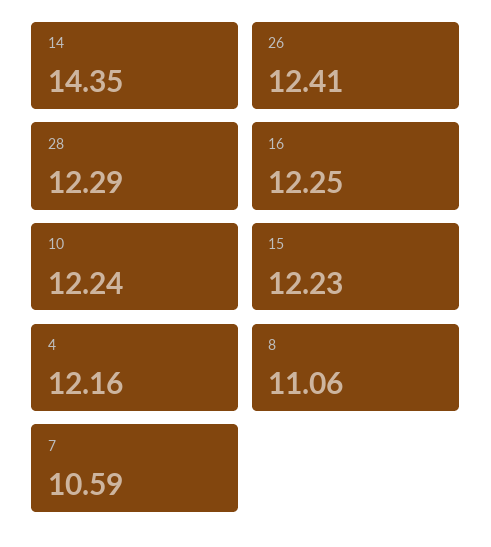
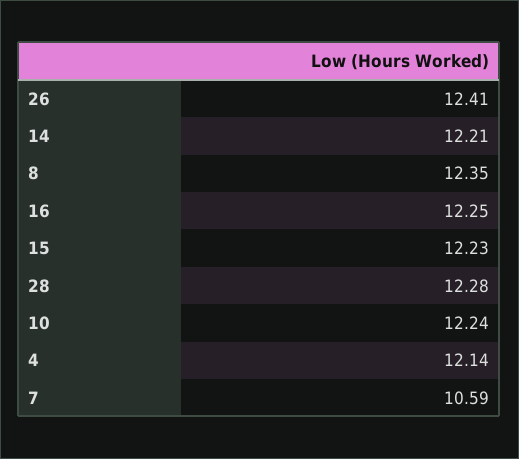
  {
-   "14": 14.35,
+   "14": 12.21,
    "26": 12.41,
-   "28": 12.29,
+   "28": 12.28,
    "16": 12.25,
    "10": 12.24,
    "15": 12.23,
-   "4": 12.16,
+   "4": 12.14,
-   "8": 11.06,
+   "8": 12.35,
    "7": 10.59
  }

